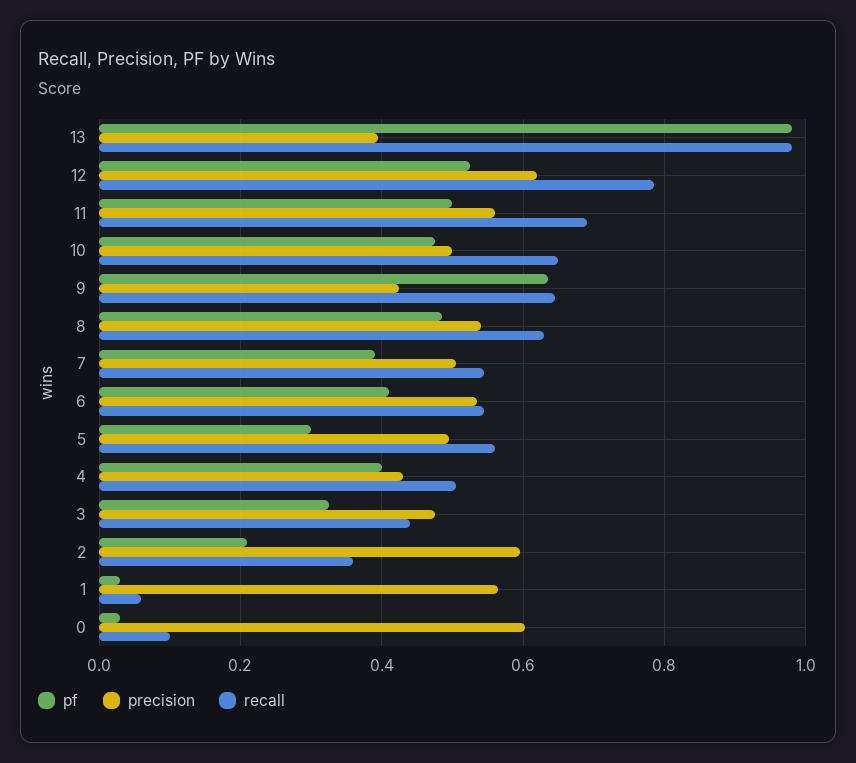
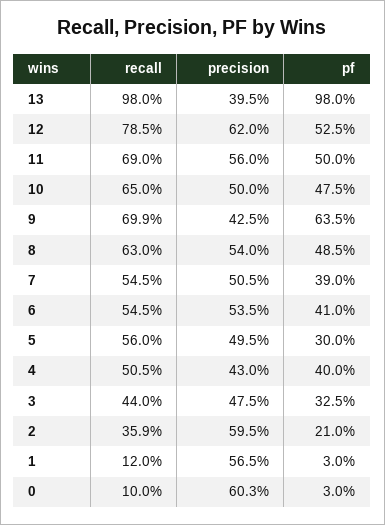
  {
    "pf": {
      "13": 0.98,
      "12": 0.525,
      "11": 0.5,
      "10": 0.475,
      "9": 0.635,
      "8": 0.485,
      "7": 0.39,
      "6": 0.41,
      "5": 0.3,
      "4": 0.4,
      "3": 0.325,
      "2": 0.21,
      "1": 0.03,
      "0": 0.03
    },
    "precision": {
      "13": 0.395,
      "12": 0.62,
      "11": 0.56,
      "10": 0.5,
      "9": 0.425,
      "8": 0.54,
      "7": 0.505,
      "6": 0.535,
      "5": 0.495,
      "4": 0.43,
      "3": 0.475,
      "2": 0.595,
      "1": 0.565,
      "0": 0.603
    },
    "recall": {
      "13": 0.98,
      "12": 0.785,
      "11": 0.69,
      "10": 0.65,
-     "9": 0.64,
+     "9": 0.699,
      "8": 0.63,
      "7": 0.545,
      "6": 0.545,
      "5": 0.56,
      "4": 0.505,
      "3": 0.44,
      "2": 0.359,
-     "1": 0.06,
+     "1": 0.12,
      "0": 0.1
    }
  }

